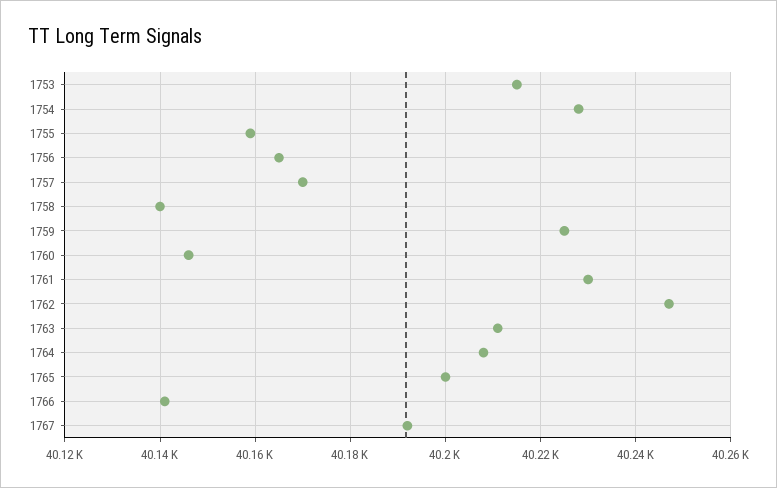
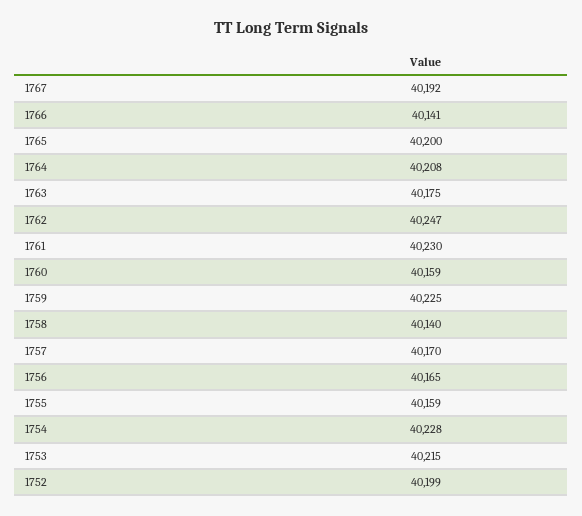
  {
    "1753": 40215,
    "1754": 40228,
    "1755": 40159,
    "1756": 40165,
    "1757": 40170,
    "1758": 40140,
    "1759": 40225,
-   "1760": 40145,
+   "1760": 40159,
    "1761": 40230,
    "1762": 40247,
-   "1763": 40210,
+   "1763": 40175,
    "1764": 40208,
    "1765": 40200,
    "1766": 40141,
-   "1767": 40192
+   "1767": 40192,
+   "1752": 40199
  }

